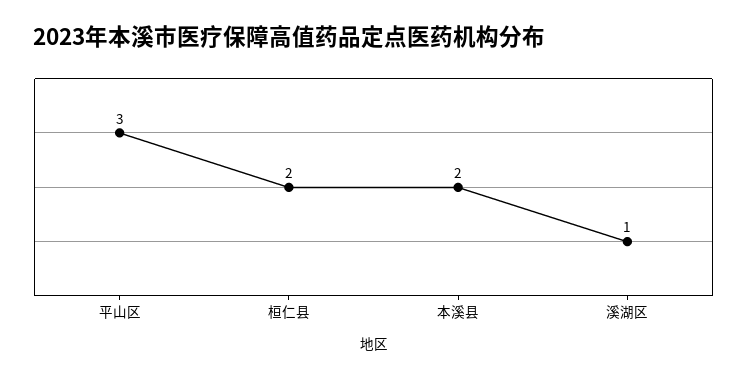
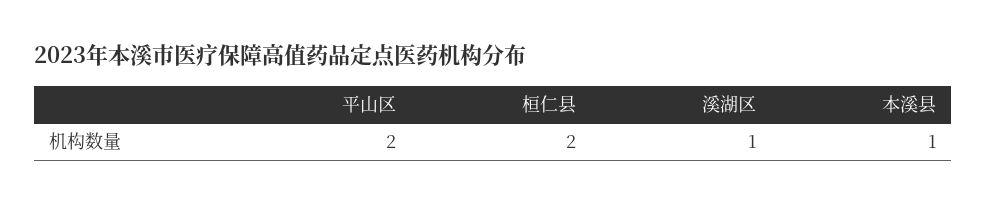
  {
-   "平山区": 3,
+   "平山区": 2,
    "桓仁县": 2,
-   "本溪县": 2,
+   "本溪县": 1,
    "溪湖区": 1
  }

